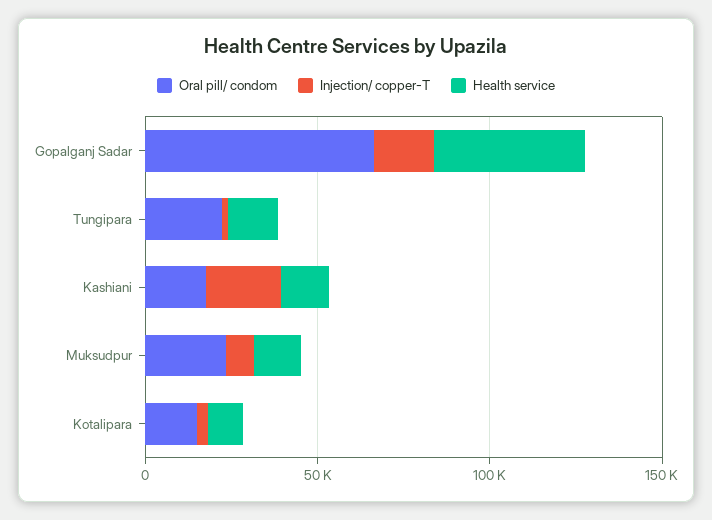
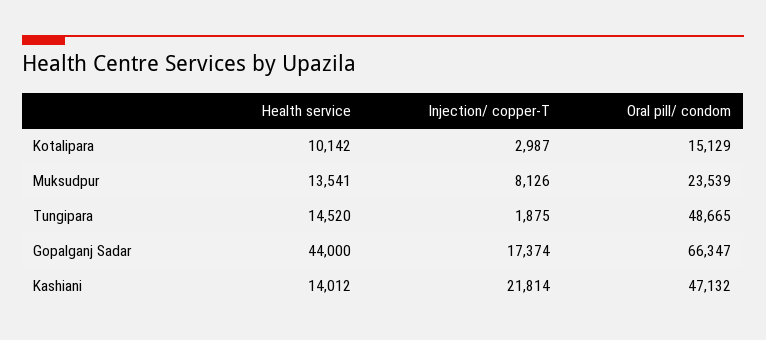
  {
    "Oral pill/ condom": {
      "Gopalganj Sadar": 66347,
-     "Tungipara": 20000,
+     "Tungipara": 48665,
-     "Kashiani": 20000,
+     "Kashiani": 47132,
      "Muksudpur": 23539,
      "Kotalipara": 15129
    },
    "Injection/ copper-T": {
      "Gopalganj Sadar": 17374,
      "Tungipara": 1875,
      "Kashiani": 21814,
      "Muksudpur": 8126,
      "Kotalipara": 2987
    },
    "Health service": {
      "Gopalganj Sadar": 44000,
      "Tungipara": 14520,
      "Kashiani": 14012,
      "Muksudpur": 13541,
      "Kotalipara": 10142
    }
  }

